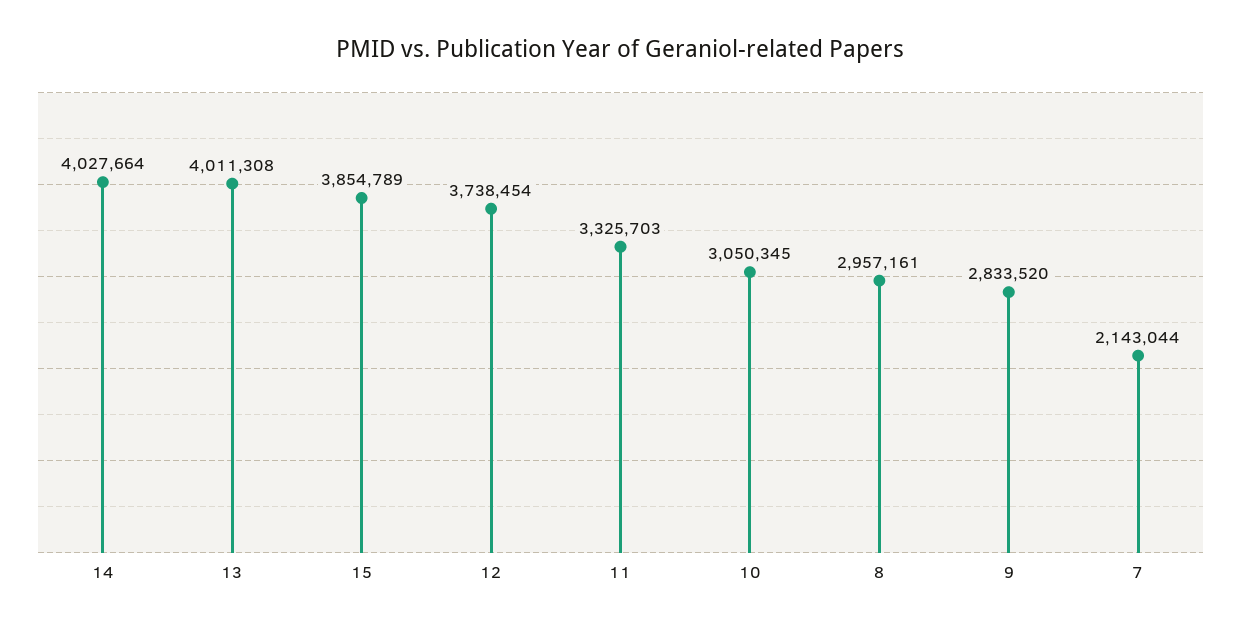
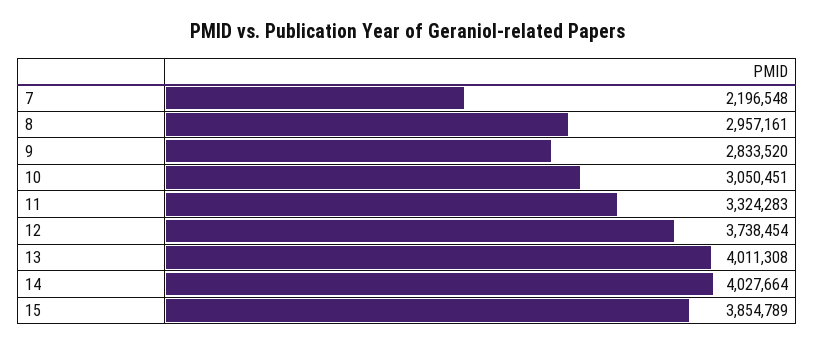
  {
    "14": 4027664,
    "13": 4011308,
    "15": 3854789,
    "12": 3738454,
-   "11": 3325703,
+   "11": 3324283,
-   "10": 3050345,
+   "10": 3050451,
    "8": 2957161,
    "9": 2833520,
-   "7": 2143044
+   "7": 2196548
  }

